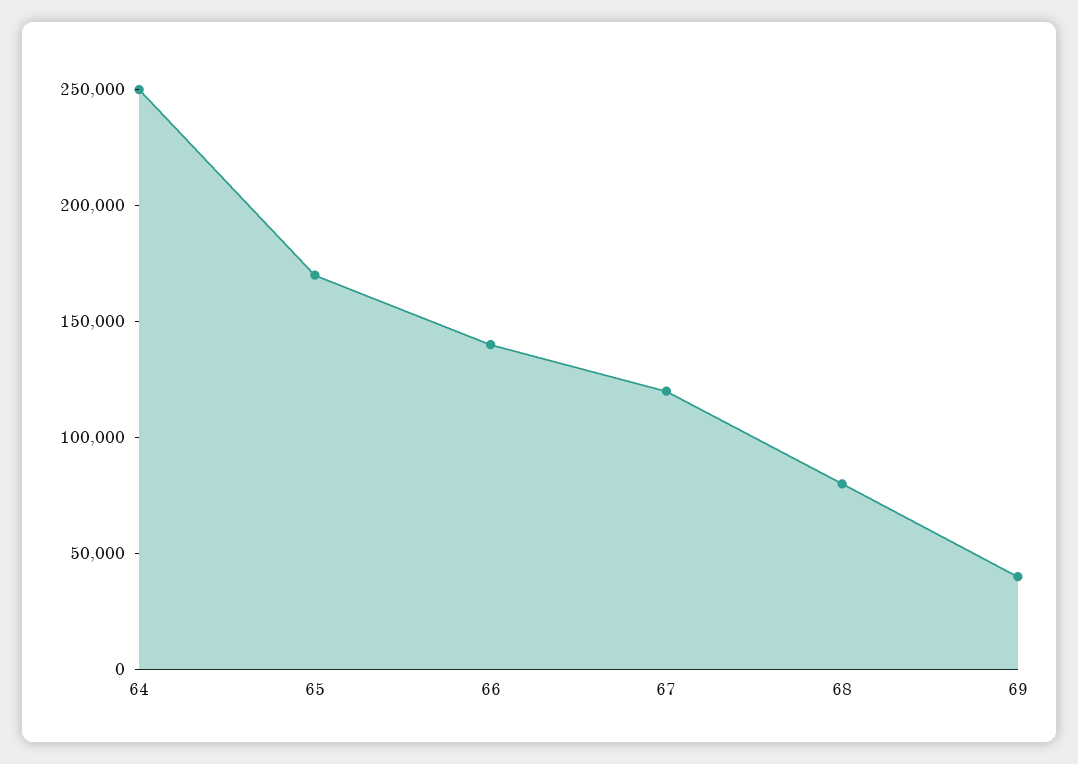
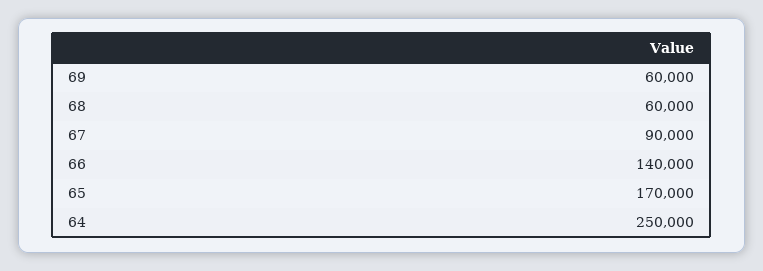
  {
    "64": 250000,
    "65": 170000,
    "66": 140000,
-   "67": 120000,
+   "67": 90000,
-   "68": 80000,
+   "68": 60000,
-   "69": 40000
+   "69": 60000
  }

